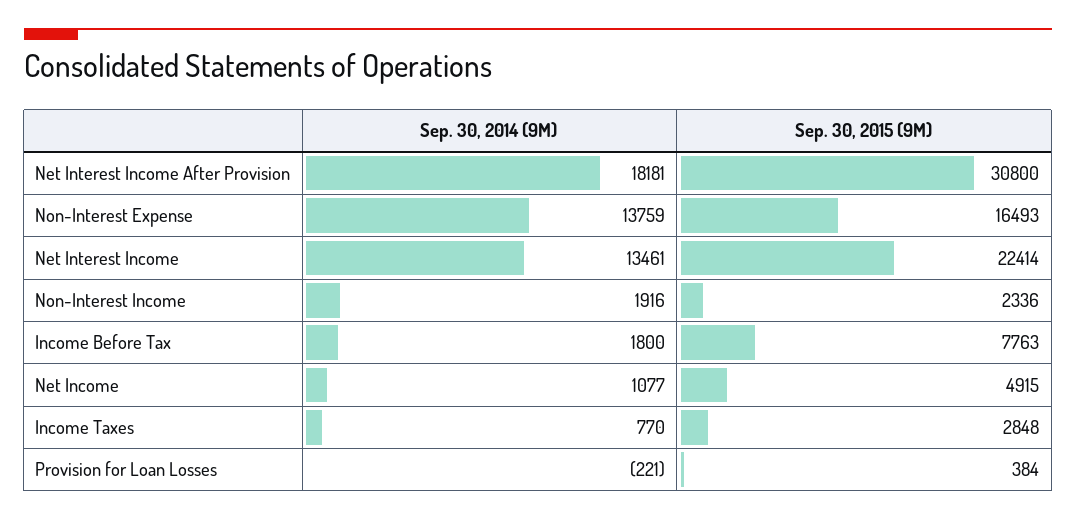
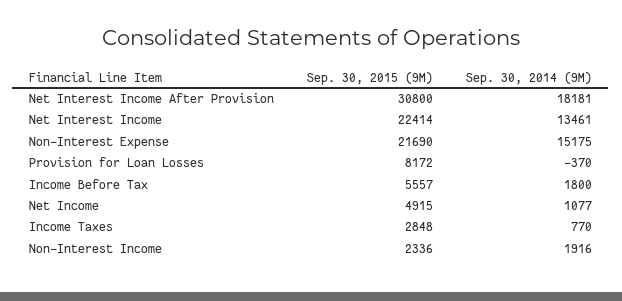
  {
    "Sep. 30, 2014 (9M)": {
      "Net Interest Income After Provision": 18181,
-     "Non-Interest Expense": 13759,
+     "Non-Interest Expense": 15175,
      "Net Interest Income": 13461,
      "Non-Interest Income": 1916,
      "Income Before Tax": 1800,
      "Net Income": 1077,
      "Income Taxes": 770,
-     "Provision for Loan Losses": -221
+     "Provision for Loan Losses": -370
    },
    "Sep. 30, 2015 (9M)": {
      "Net Interest Income After Provision": 30800,
-     "Non-Interest Expense": 16493,
+     "Non-Interest Expense": 21690,
      "Net Interest Income": 22414,
      "Non-Interest Income": 2336,
-     "Income Before Tax": 7763,
+     "Income Before Tax": 5557,
      "Net Income": 4915,
      "Income Taxes": 2848,
-     "Provision for Loan Losses": 384
+     "Provision for Loan Losses": 8172
    }
  }

